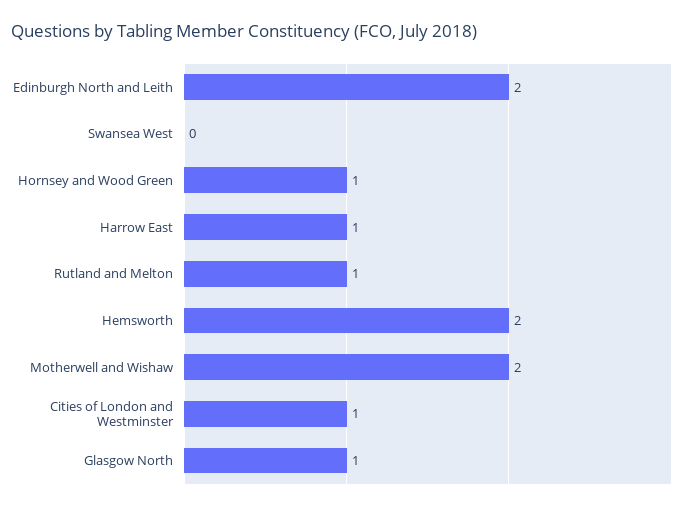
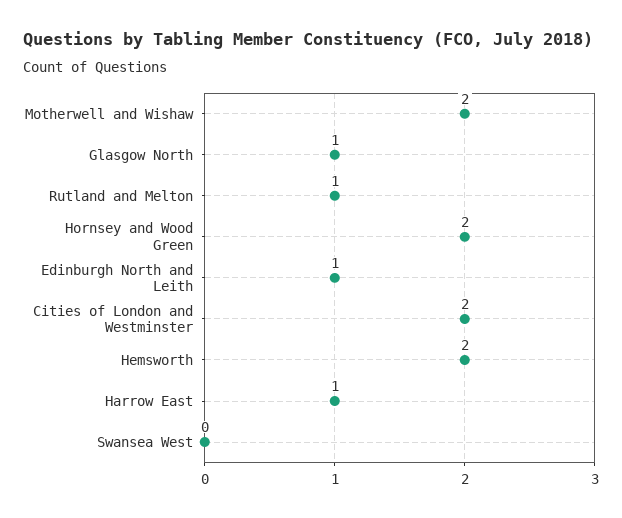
  {
-   "Edinburgh North and Leith": 2,
+   "Edinburgh North and Leith": 1,
    "Swansea West": 0,
-   "Hornsey and Wood Green": 1,
+   "Hornsey and Wood Green": 2,
    "Harrow East": 1,
    "Rutland and Melton": 1,
    "Hemsworth": 2,
    "Motherwell and Wishaw": 2,
-   "Cities of London and Westminster": 1,
+   "Cities of London and Westminster": 2,
    "Glasgow North": 1
  }

